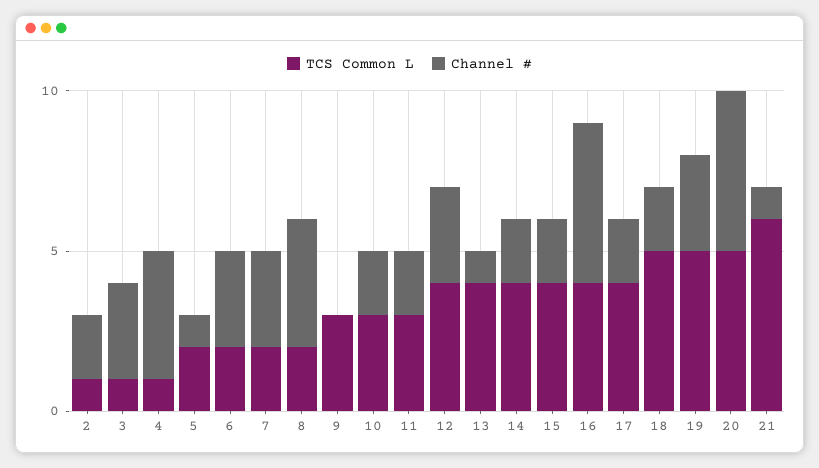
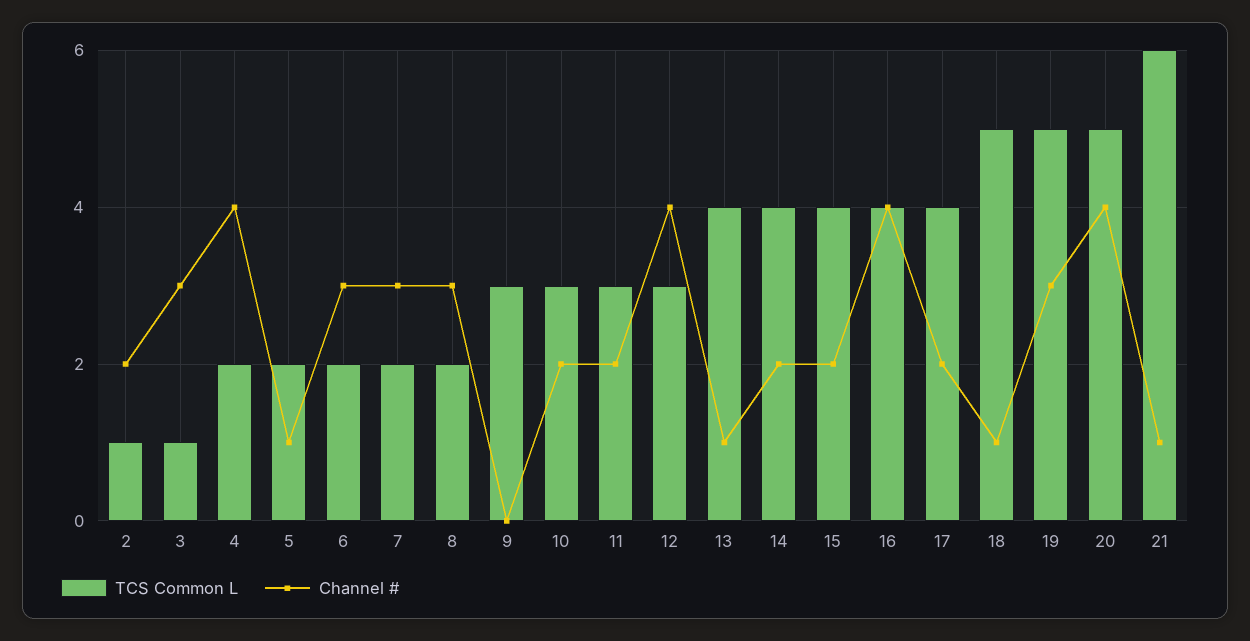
  {
    "TCS Common L": {
      "2": 1,
      "3": 1,
-     "4": 1,
+     "4": 2,
      "5": 2,
      "6": 2,
      "7": 2,
      "8": 2,
      "9": 3,
      "10": 3,
      "11": 3,
-     "12": 4,
+     "12": 3,
      "13": 4,
      "14": 4,
      "15": 4,
      "16": 4,
      "17": 4,
      "18": 5,
      "19": 5,
      "20": 5,
      "21": 6
    },
    "Channel #": {
      "2": 2,
      "3": 3,
      "4": 4,
      "5": 1,
      "6": 3,
      "7": 3,
-     "8": 4,
+     "8": 3,
      "9": 0,
      "10": 2,
      "11": 2,
-     "12": 3,
+     "12": 4,
      "13": 1,
      "14": 2,
      "15": 2,
-     "16": 5,
+     "16": 4,
      "17": 2,
-     "18": 2,
+     "18": 1,
      "19": 3,
-     "20": 5,
+     "20": 4,
      "21": 1
    }
  }

